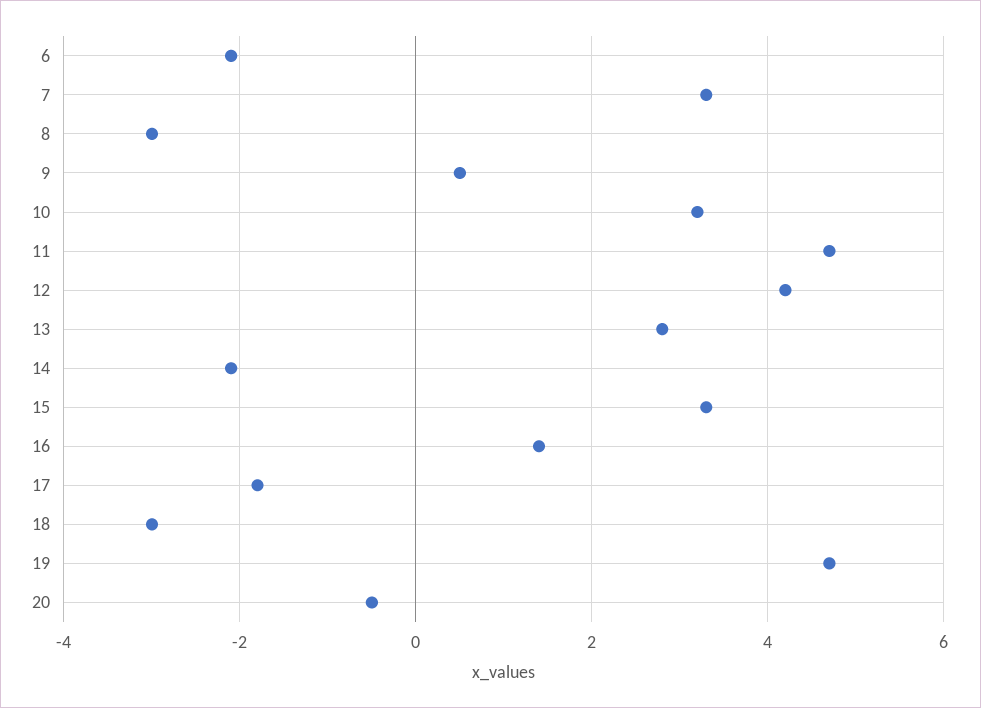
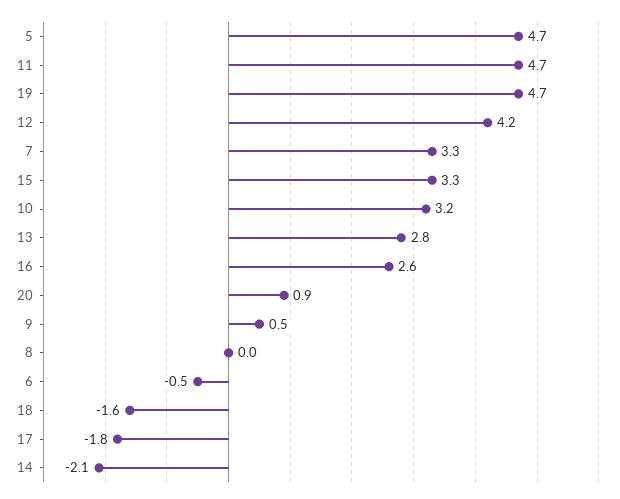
  {
-   "6": -2,
+   "6": -0.5,
    "7": 3.3,
-   "8": -3,
+   "8": 0,
    "9": 0.5,
    "10": 3.2,
    "11": 4.7,
    "12": 4.2,
    "13": 2.8,
    "14": -2.1,
    "15": 3.3,
-   "16": 1.5,
+   "16": 2.6,
    "17": -1.8,
-   "18": -3,
+   "18": -1.6,
    "19": 4.7,
-   "20": -0.5
+   "20": 0.9,
+   "5": 4.7
  }

